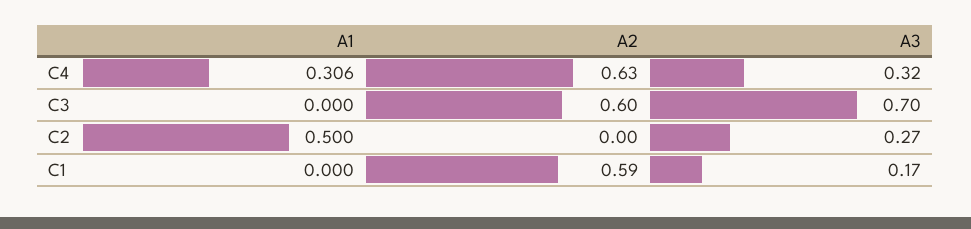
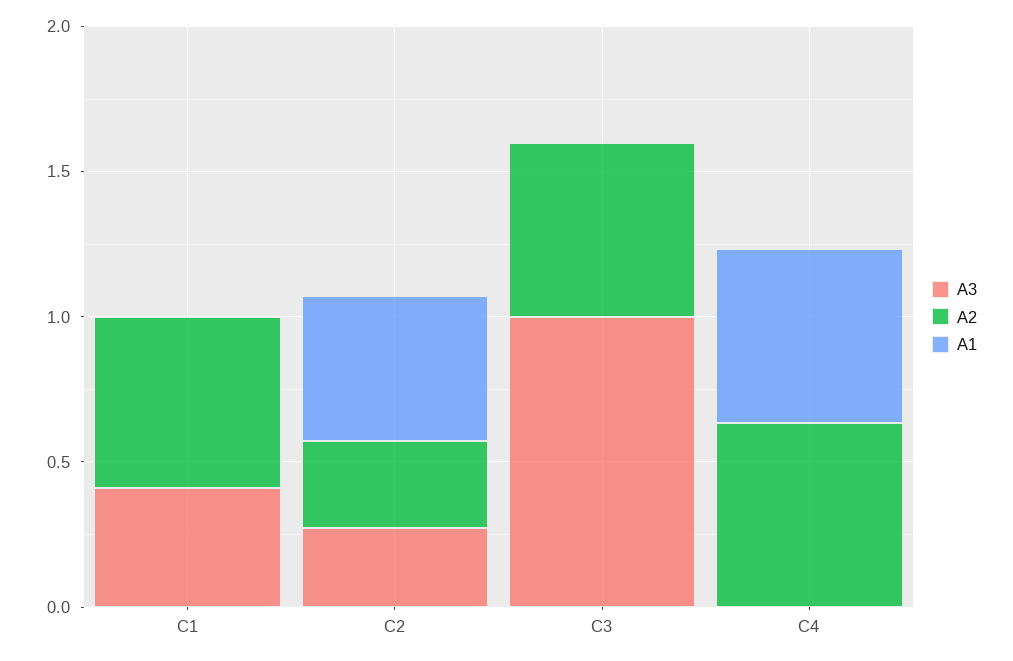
  {
    "A1": {
-     "C4": 0.306,
+     "C4": 0.6,
      "C3": 0,
      "C2": 0.5,
      "C1": 0
    },
    "A2": {
      "C4": 0.63,
      "C3": 0.6,
-     "C2": 0,
+     "C2": 0.3,
      "C1": 0.59
    },
    "A3": {
-     "C4": 0.32,
+     "C4": 0,
-     "C3": 0.7,
+     "C3": 1,
      "C2": 0.27,
-     "C1": 0.17
+     "C1": 0.4
    }
  }

